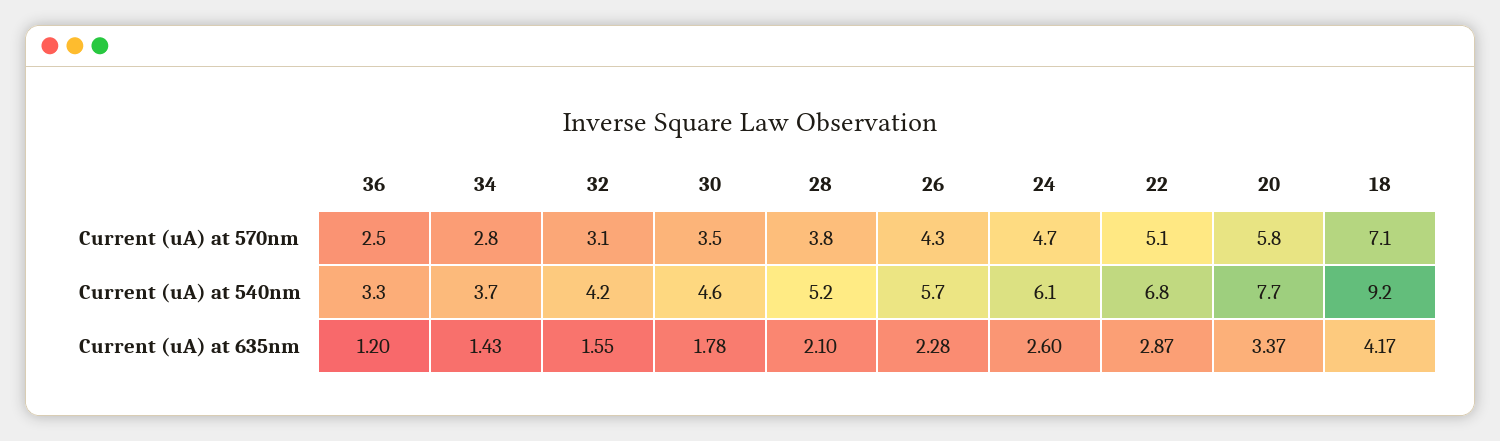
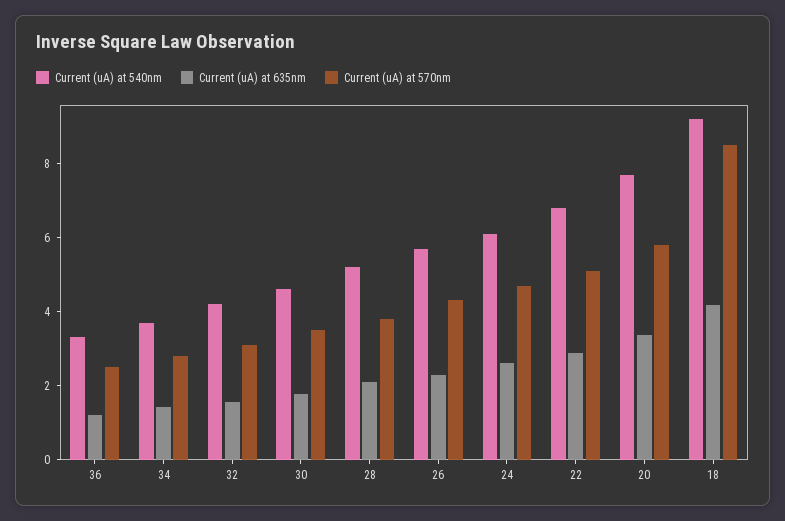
  {
    "Current (uA) at 570nm": {
      "36": 2.5,
      "34": 2.8,
      "32": 3.1,
      "30": 3.5,
      "28": 3.8,
      "26": 4.3,
      "24": 4.7,
      "22": 5.1,
      "20": 5.8,
-     "18": 7.1
+     "18": 8.5
    },
    "Current (uA) at 540nm": {
      "36": 3.3,
      "34": 3.7,
      "32": 4.2,
      "30": 4.6,
      "28": 5.2,
      "26": 5.7,
      "24": 6.1,
      "22": 6.8,
      "20": 7.7,
      "18": 9.2
    },
    "Current (uA) at 635nm": {
      "36": 1.2,
      "34": 1.43,
      "32": 1.55,
      "30": 1.78,
      "28": 2.1,
      "26": 2.28,
      "24": 2.6,
      "22": 2.87,
      "20": 3.37,
      "18": 4.17
    }
  }

